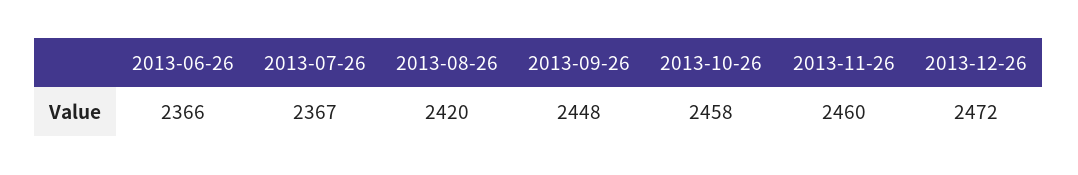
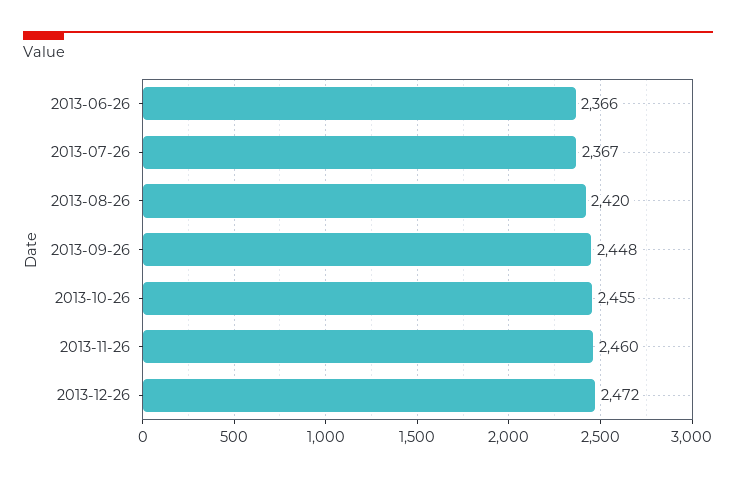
  {
    "2013-06-26": 2366,
    "2013-07-26": 2367,
    "2013-08-26": 2420,
    "2013-09-26": 2448,
-   "2013-10-26": 2458,
+   "2013-10-26": 2455,
    "2013-11-26": 2460,
    "2013-12-26": 2472
  }

